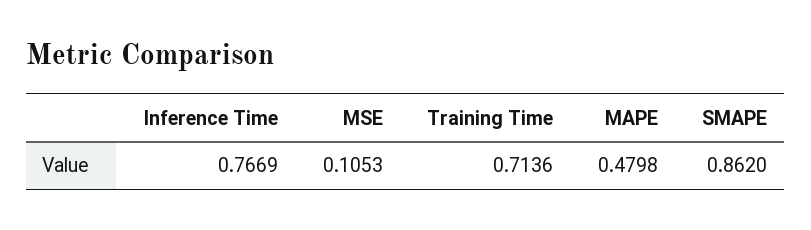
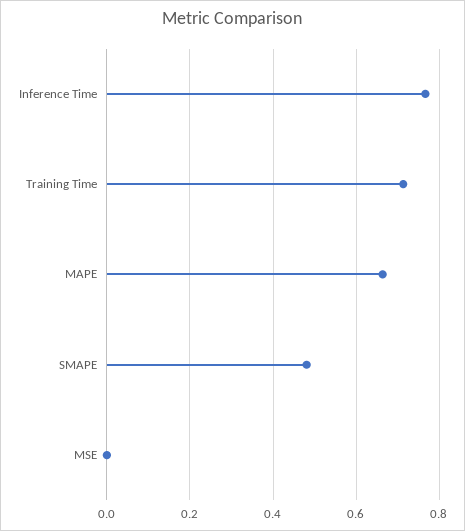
  {
    "Inference Time": 0.7669,
-   "MSE": 0.1053,
+   "MSE": 0,
    "Training Time": 0.7136,
-   "MAPE": 0.4798,
+   "MAPE": 0.66,
-   "SMAPE": 0.862
+   "SMAPE": 0.48
  }

